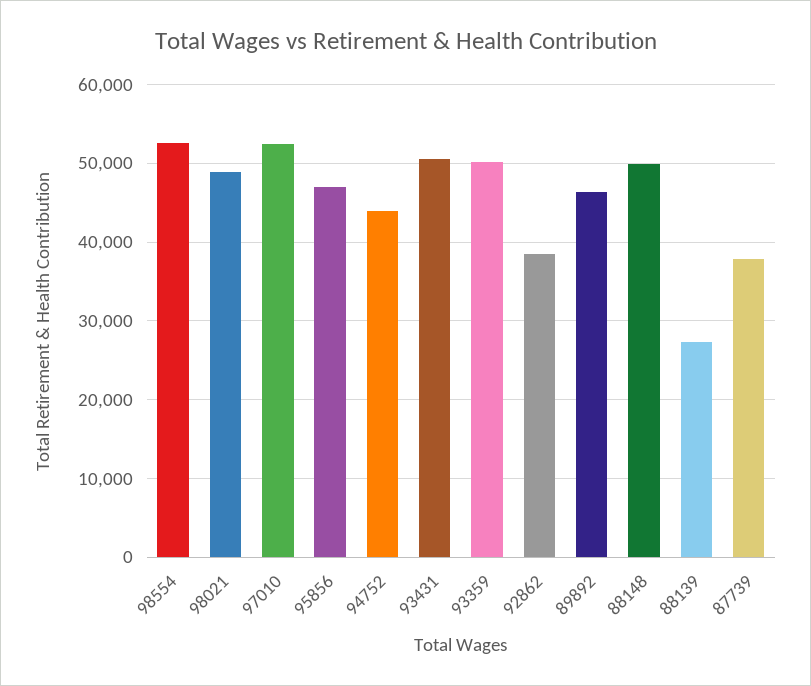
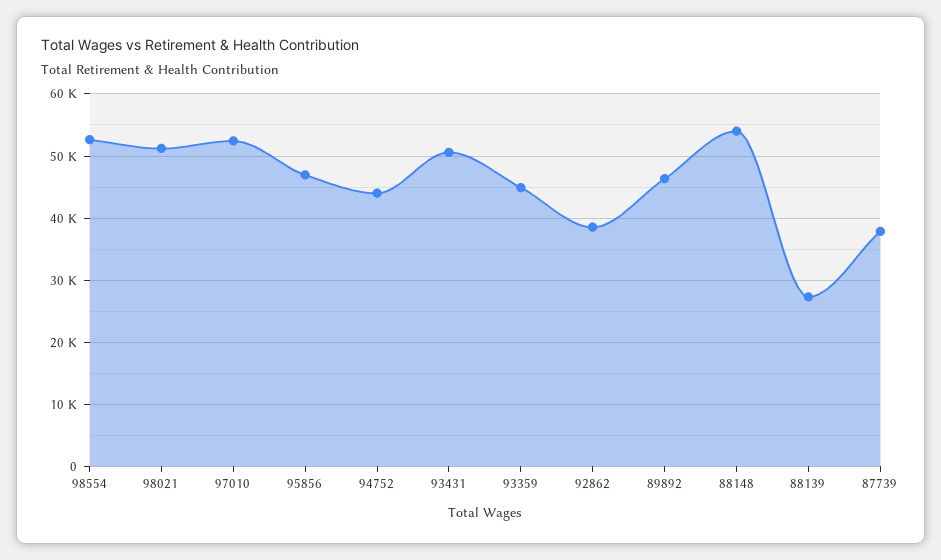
  {
    "98554": 53000,
-   "98021": 49000,
+   "98021": 51000,
    "97010": 52000,
    "95856": 47000,
    "94752": 44000,
    "93431": 51000,
-   "93359": 50000,
+   "93359": 45000,
    "92862": 39000,
    "89892": 46000,
-   "88148": 50000,
+   "88148": 54000,
    "88139": 27000,
    "87739": 38000
  }

